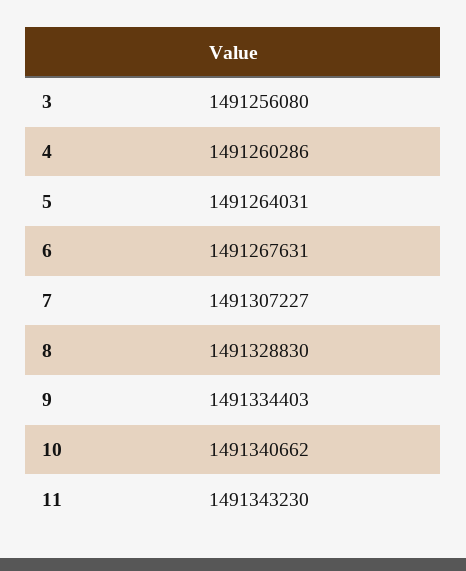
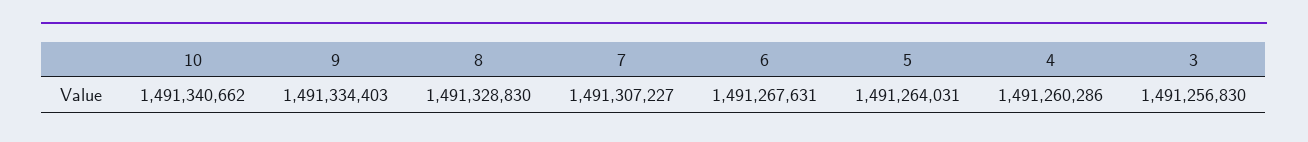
  {
-   "3": 1491256080,
+   "3": 1491256830,
    "4": 1491260286,
    "5": 1491264031,
    "6": 1491267631,
    "7": 1491307227,
    "8": 1491328830,
    "9": 1491334403,
-   "10": 1491340662,
+   "10": 1491340662
-   "11": 1491343230
  }

